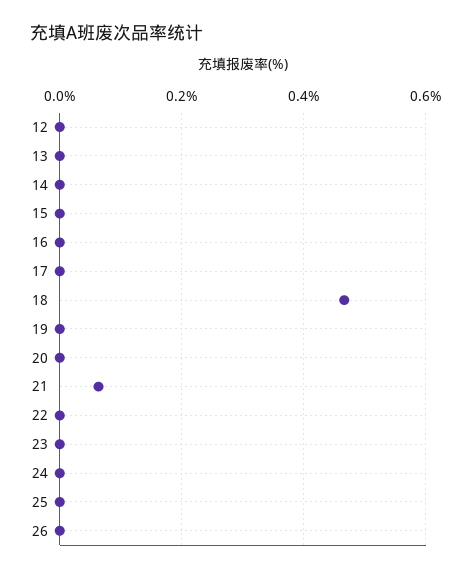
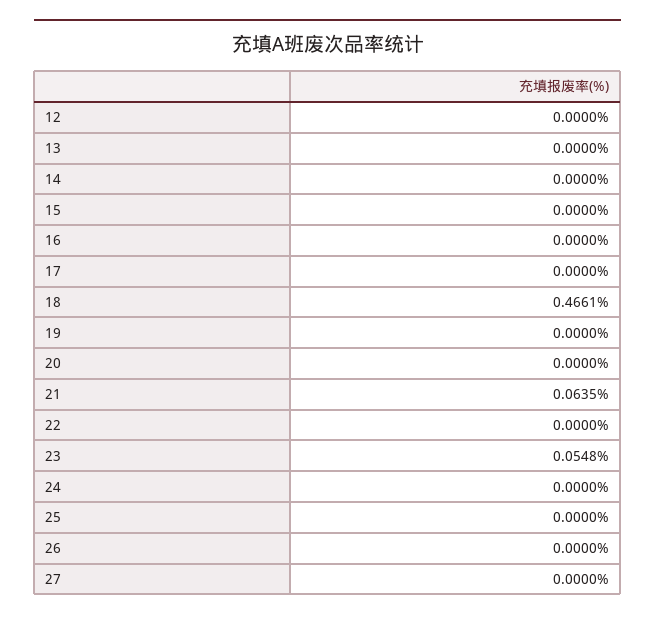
  {
    "12": 0,
    "13": 0,
    "14": 0,
    "15": 0,
    "16": 0,
    "17": 0,
    "18": 0.4661,
    "19": 0,
    "20": 0,
    "21": 0.0635,
    "22": 0,
-   "23": 0,
+   "23": 0.0548,
    "24": 0,
    "25": 0,
-   "26": 0
+   "26": 0,
+   "27": 0
  }

